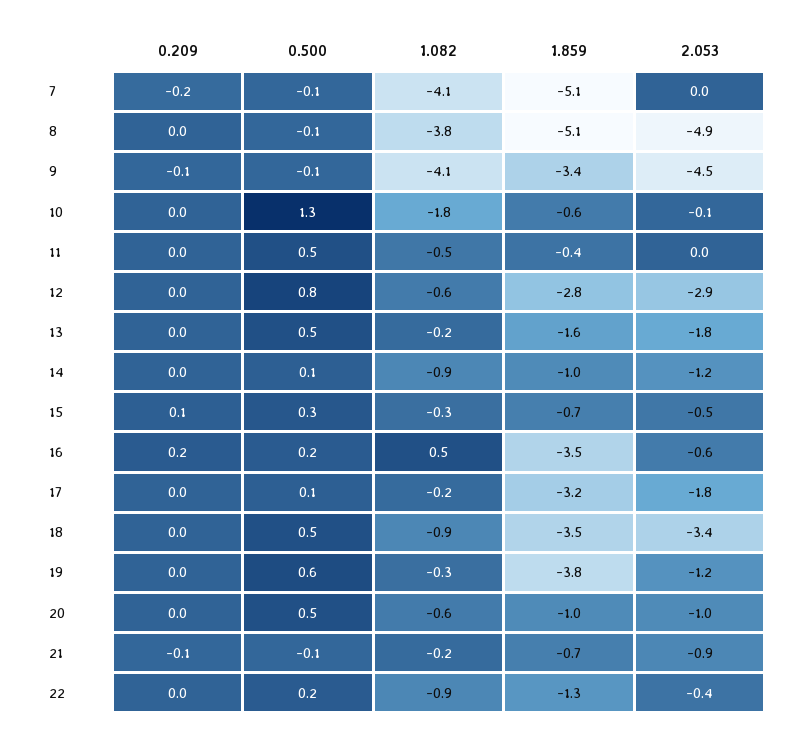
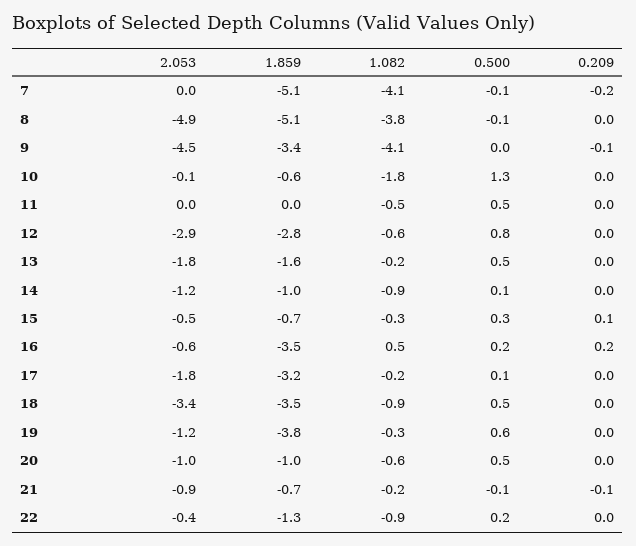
  {
    "0.209": {
      "7": -0.2,
      "8": 0,
      "9": -0.1,
      "10": 0,
      "11": 0,
      "12": 0,
      "13": 0,
      "14": 0,
      "15": 0.1,
      "16": 0.2,
      "17": 0,
      "18": 0,
      "19": 0,
      "20": 0,
      "21": -0.1,
      "22": 0
    },
    "0.500": {
      "7": -0.1,
      "8": -0.1,
-     "9": -0.1,
+     "9": 0,
      "10": 1.3,
      "11": 0.5,
      "12": 0.8,
      "13": 0.5,
      "14": 0.1,
      "15": 0.3,
      "16": 0.2,
      "17": 0.1,
      "18": 0.5,
      "19": 0.6,
      "20": 0.5,
      "21": -0.1,
      "22": 0.2
    },
    "1.082": {
      "7": -4.1,
      "8": -3.8,
      "9": -4.1,
      "10": -1.8,
      "11": -0.5,
      "12": -0.6,
      "13": -0.2,
      "14": -0.9,
      "15": -0.3,
      "16": 0.5,
      "17": -0.2,
      "18": -0.9,
      "19": -0.3,
      "20": -0.6,
      "21": -0.2,
      "22": -0.9
    },
    "1.859": {
      "7": -5.1,
      "8": -5.1,
      "9": -3.4,
      "10": -0.6,
-     "11": -0.4,
+     "11": 0,
      "12": -2.8,
      "13": -1.6,
      "14": -1,
      "15": -0.7,
      "16": -3.5,
      "17": -3.2,
      "18": -3.5,
      "19": -3.8,
      "20": -1,
      "21": -0.7,
      "22": -1.3
    },
    "2.053": {
      "7": 0,
      "8": -4.9,
      "9": -4.5,
      "10": -0.1,
      "11": 0,
      "12": -2.9,
      "13": -1.8,
      "14": -1.2,
      "15": -0.5,
      "16": -0.6,
      "17": -1.8,
      "18": -3.4,
      "19": -1.2,
      "20": -1,
      "21": -0.9,
      "22": -0.4
    }
  }

